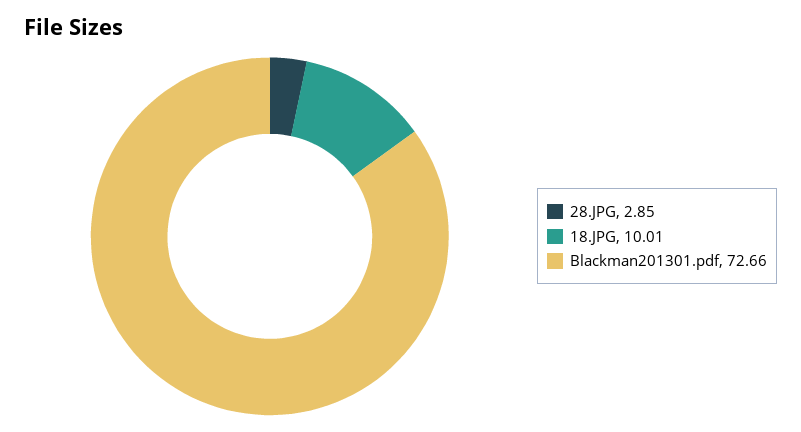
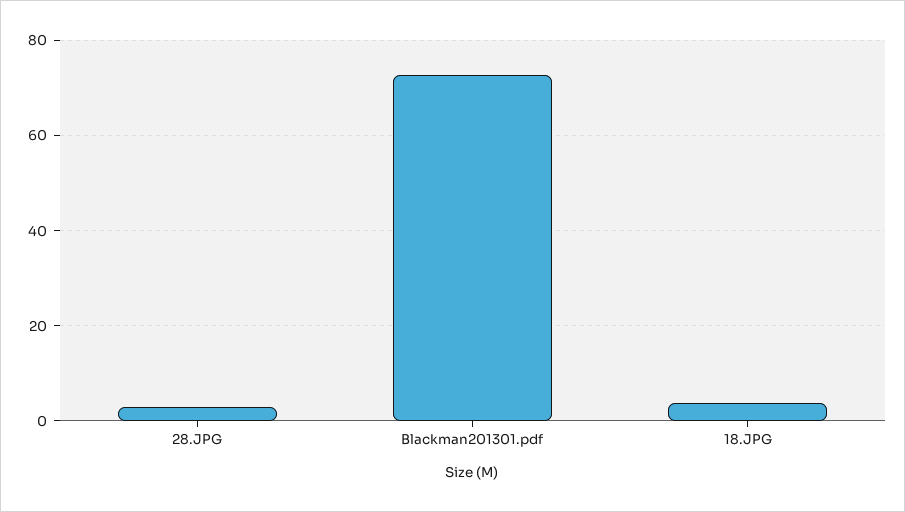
  {
    "28.JPG": 2.85,
-   "18.JPG": 10.01,
+   "18.JPG": 4,
    "Blackman201301.pdf": 72.66
  }

